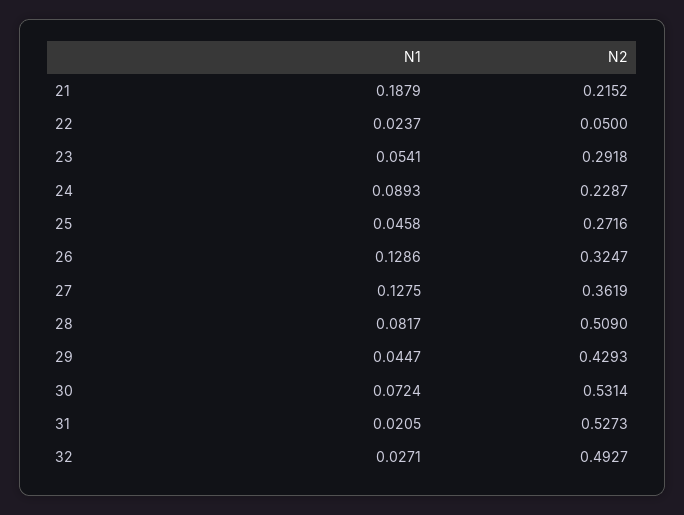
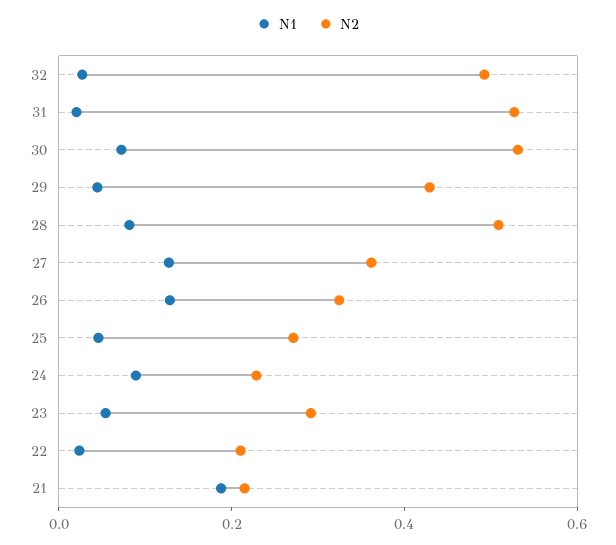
  {
    "N1": {
      "21": 0.1879,
      "22": 0.0237,
      "23": 0.0541,
      "24": 0.0893,
      "25": 0.0458,
      "26": 0.1286,
      "27": 0.1275,
      "28": 0.0817,
      "29": 0.0447,
      "30": 0.0724,
      "31": 0.0205,
      "32": 0.0271
    },
    "N2": {
      "21": 0.2152,
-     "22": 0.05,
+     "22": 0.2,
      "23": 0.2918,
      "24": 0.2287,
      "25": 0.2716,
      "26": 0.3247,
      "27": 0.3619,
      "28": 0.509,
      "29": 0.4293,
      "30": 0.5314,
      "31": 0.5273,
      "32": 0.4927
    }
  }

